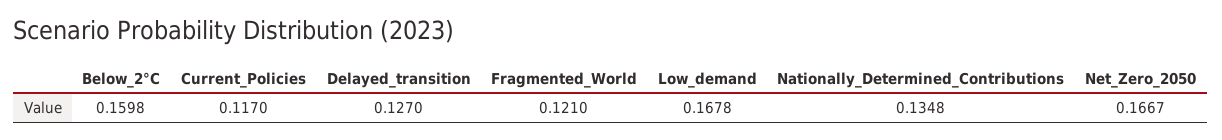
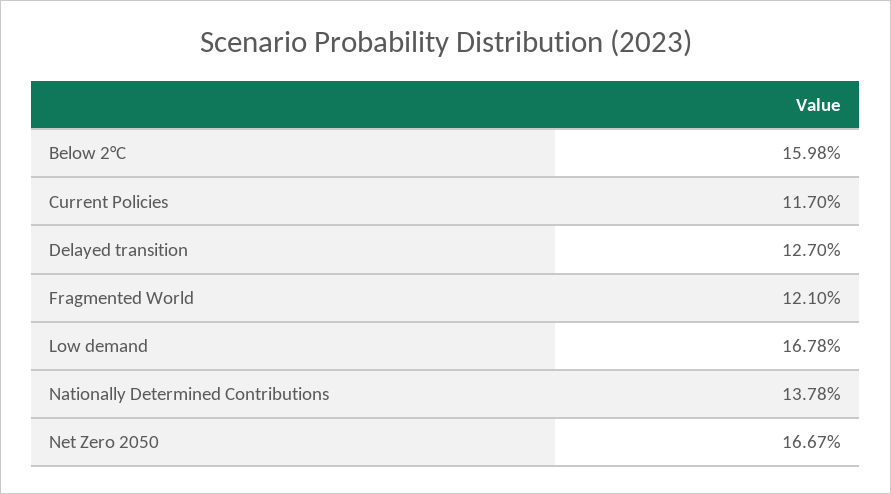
  {
    "Below_2°C": 0.1598,
    "Current_Policies": 0.117,
    "Delayed_transition": 0.127,
    "Fragmented_World": 0.121,
    "Low_demand": 0.1678,
-   "Nationally_Determined_Contributions": 0.1348,
+   "Nationally_Determined_Contributions": 0.1378,
    "Net_Zero_2050": 0.1667
  }

